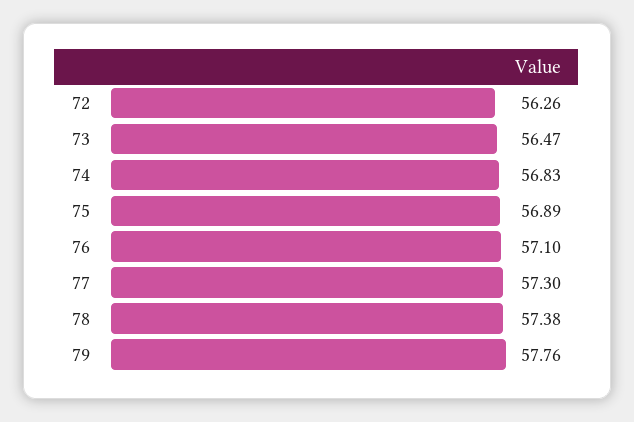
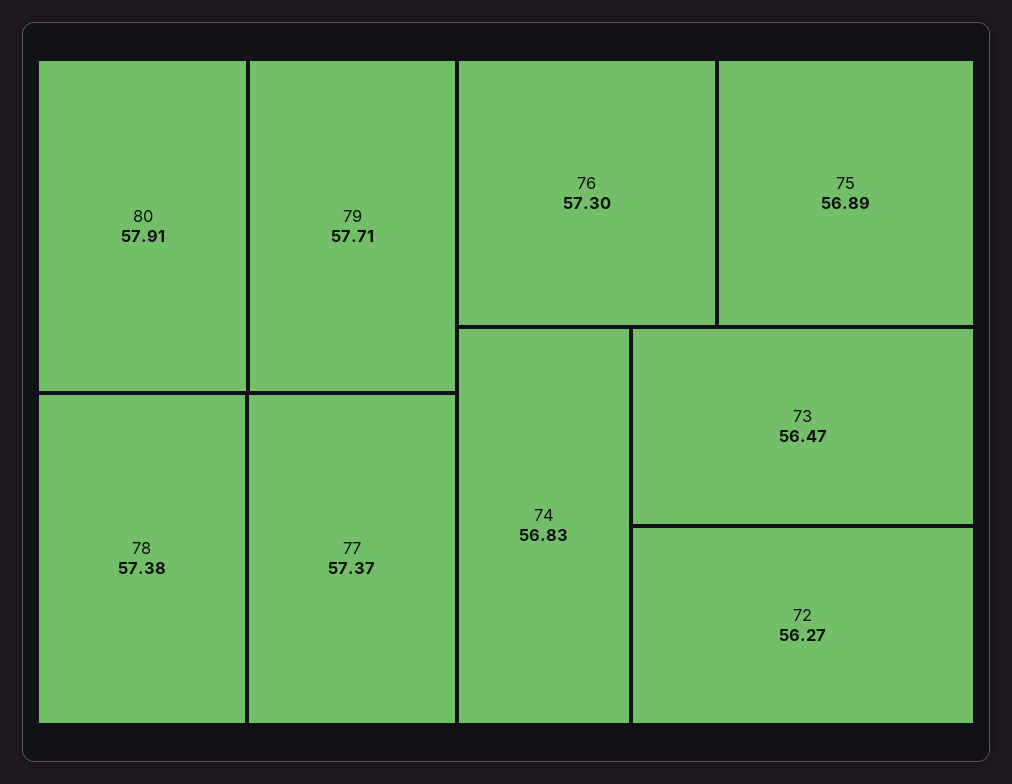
  {
-   "72": 56.26,
+   "72": 56.27,
    "73": 56.47,
    "74": 56.83,
    "75": 56.89,
-   "76": 57.1,
+   "76": 57.3,
-   "77": 57.3,
+   "77": 57.37,
    "78": 57.38,
-   "79": 57.76
+   "79": 57.71,
+   "80": 57.91
  }

